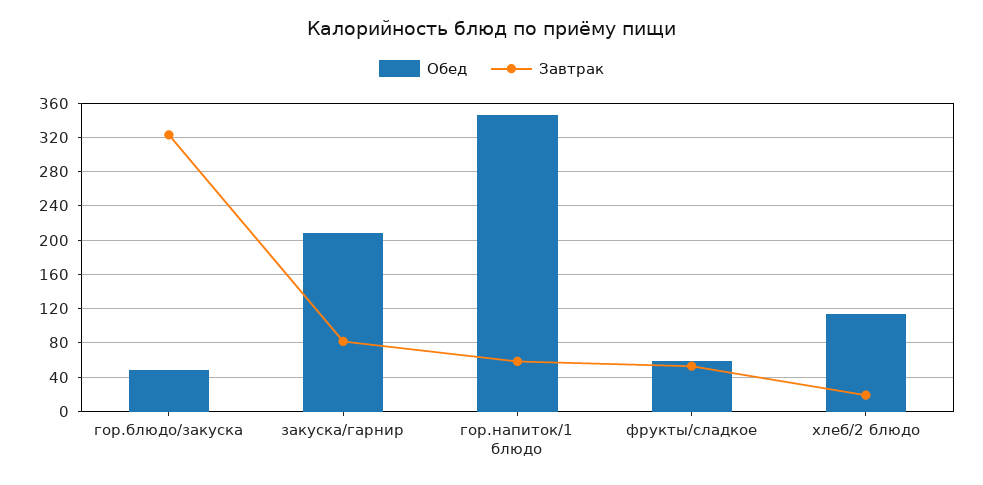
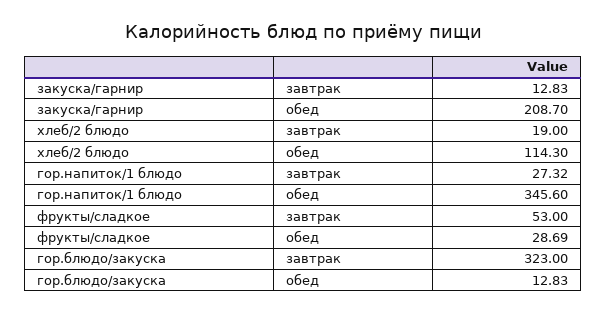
  {
    "Обед": {
-     "гор.блюдо/закуска": 50,
+     "гор.блюдо/закуска": 12.83,
      "закуска/гарнир": 208.7,
      "гор.напиток/1 блюдо": 345.6,
-     "фрукты/сладкое": 60,
+     "фрукты/сладкое": 28.69,
      "хлеб/2 блюдо": 114.3
    },
    "Завтрак": {
      "гор.блюдо/закуска": 323,
-     "закуска/гарнир": 80,
+     "закуска/гарнир": 12.83,
-     "гор.напиток/1 блюдо": 60,
+     "гор.напиток/1 блюдо": 27.32,
      "фрукты/сладкое": 53,
      "хлеб/2 блюдо": 19
    }
  }

